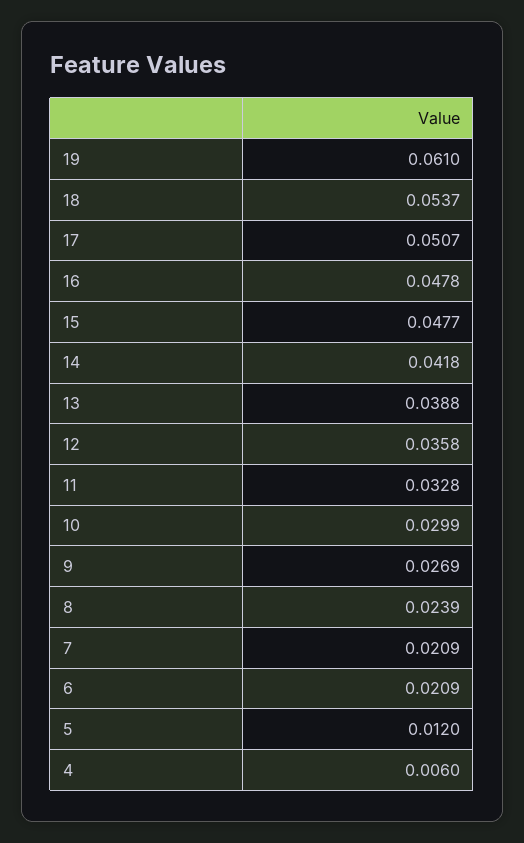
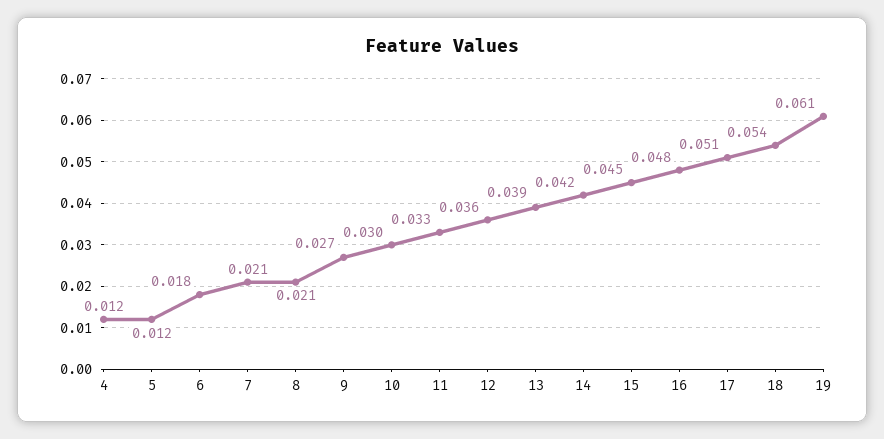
  {
    "19": 0.061,
    "18": 0.0537,
    "17": 0.0507,
    "16": 0.0478,
-   "15": 0.0477,
+   "15": 0.045,
    "14": 0.0418,
    "13": 0.0388,
    "12": 0.0358,
    "11": 0.0328,
    "10": 0.0299,
    "9": 0.0269,
-   "8": 0.0239,
+   "8": 0.021,
    "7": 0.0209,
-   "6": 0.0209,
+   "6": 0.018,
    "5": 0.012,
-   "4": 0.006
+   "4": 0.012
  }

